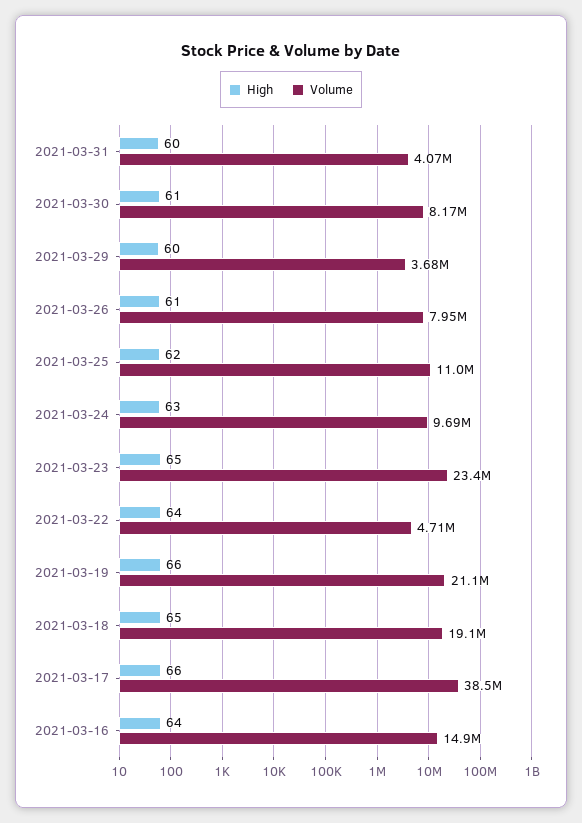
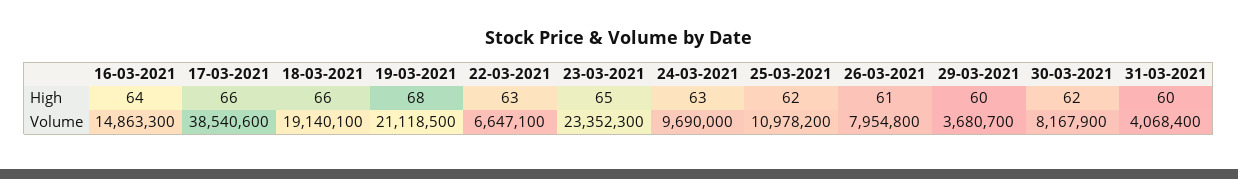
  {
    "High": {
      "2021-03-31": 60,
-     "2021-03-30": 61,
+     "2021-03-30": 62,
      "2021-03-29": 60,
      "2021-03-26": 61,
      "2021-03-25": 62,
      "2021-03-24": 63,
      "2021-03-23": 65,
-     "2021-03-22": 64,
+     "2021-03-22": 63,
-     "2021-03-19": 66,
+     "2021-03-19": 68,
-     "2021-03-18": 65,
+     "2021-03-18": 66,
      "2021-03-17": 66,
      "2021-03-16": 64
    },
    "Volume": {
      "2021-03-31": 4068400,
      "2021-03-30": 8167900,
      "2021-03-29": 3680700,
      "2021-03-26": 7954800,
      "2021-03-25": 10978200,
      "2021-03-24": 9690000,
      "2021-03-23": 23352300,
-     "2021-03-22": 4710000,
+     "2021-03-22": 6647100,
      "2021-03-19": 21118500,
      "2021-03-18": 19140100,
      "2021-03-17": 38540600,
      "2021-03-16": 14863300
    }
  }

